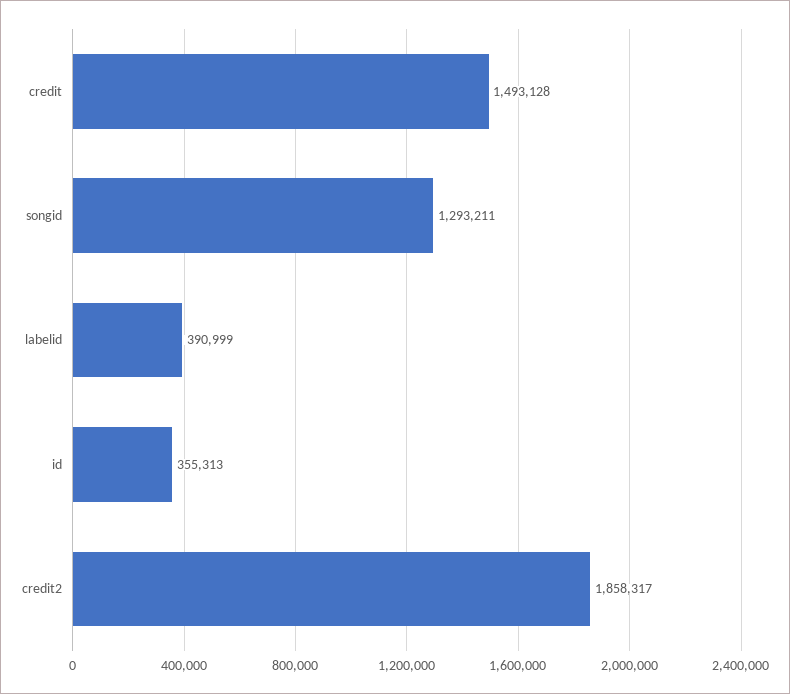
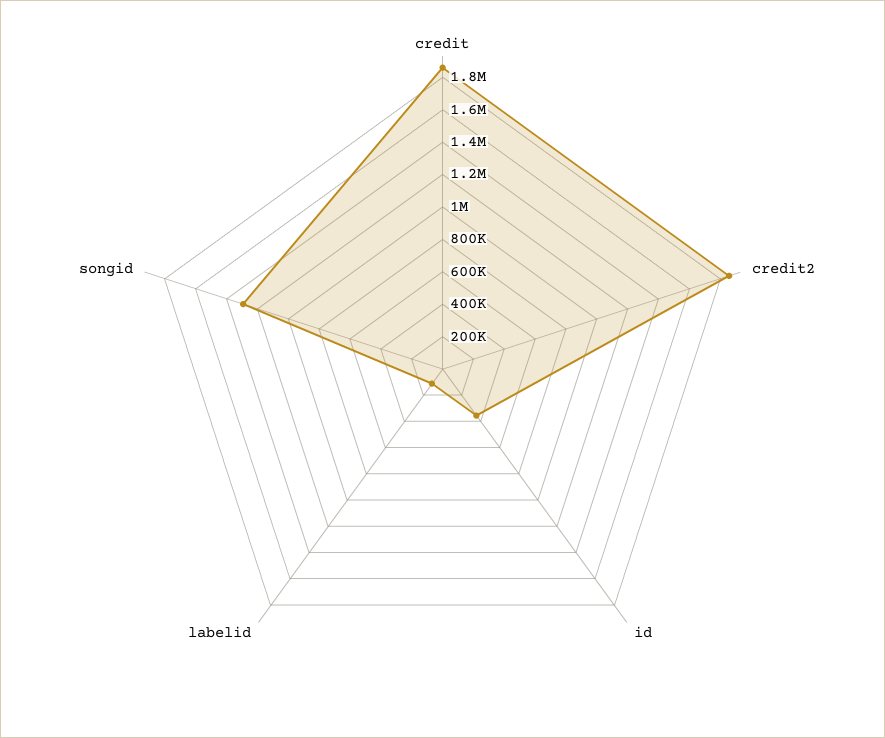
  {
-   "credit": 1493128,
+   "credit": 1850000,
    "songid": 1293211,
-   "labelid": 390999,
+   "labelid": 100000,
    "id": 355313,
    "credit2": 1858317
  }

